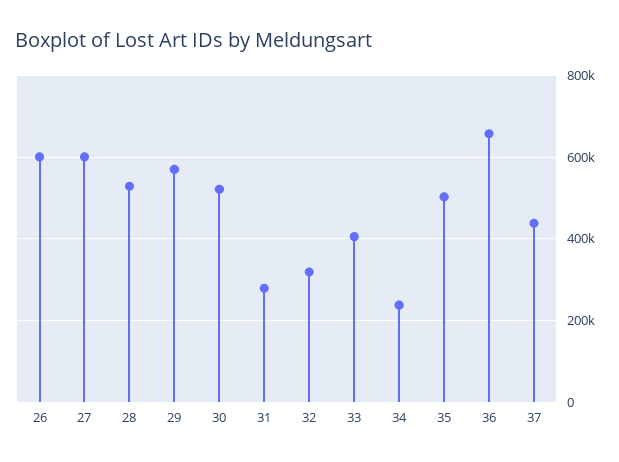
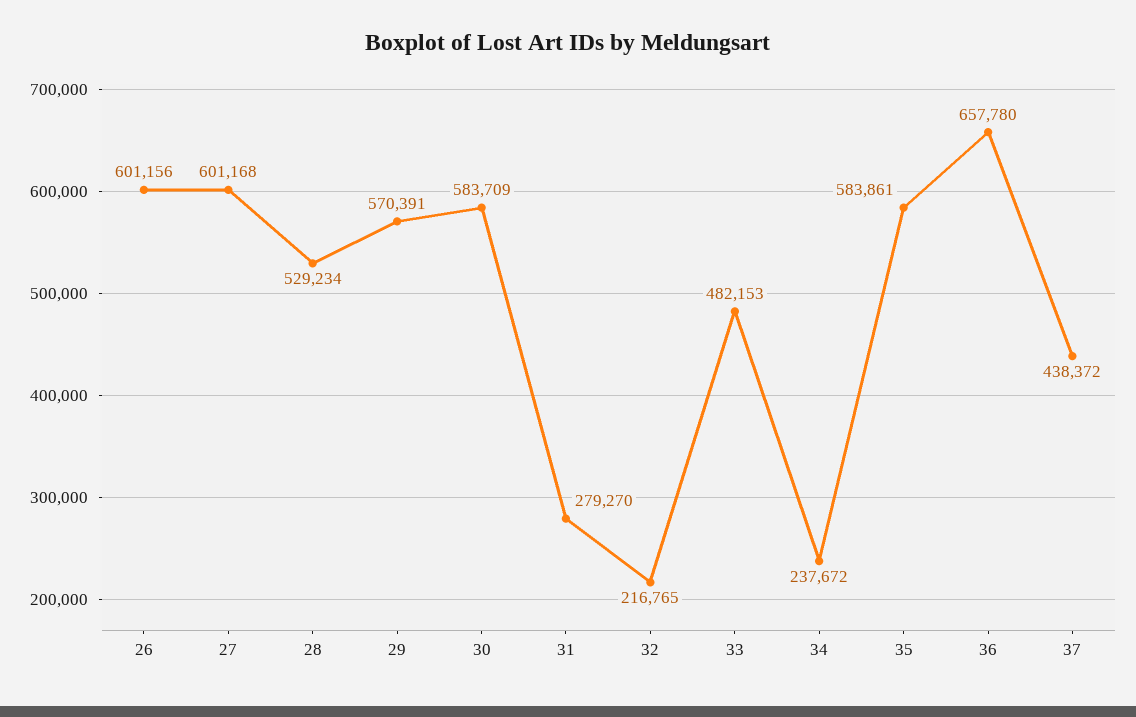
  {
    "26": 601156,
    "27": 601168,
    "28": 529234,
    "29": 570391,
-   "30": 520000,
+   "30": 583709,
    "31": 279270,
-   "32": 320000,
+   "32": 216765,
-   "33": 400000,
+   "33": 482153,
    "34": 237672,
-   "35": 500000,
+   "35": 583861,
    "36": 657780,
    "37": 438372
  }

